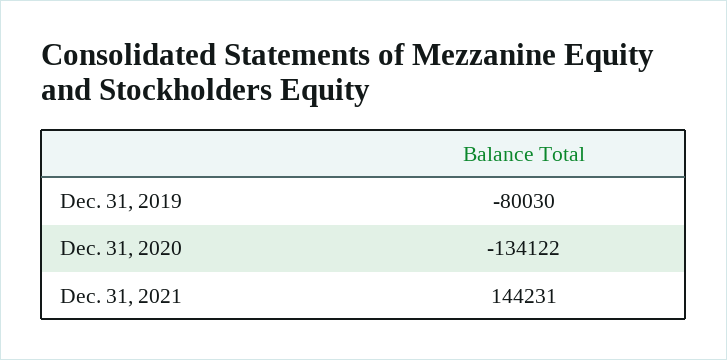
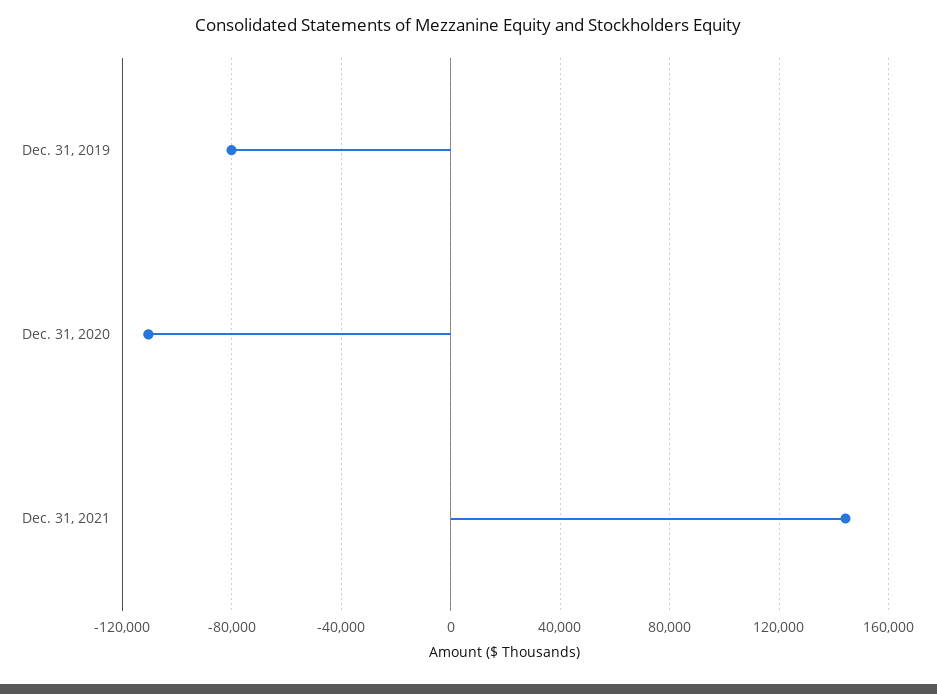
  {
    "Dec. 31, 2019": -80030,
-   "Dec. 31, 2020": -134122,
+   "Dec. 31, 2020": -110000,
    "Dec. 31, 2021": 144231
  }

